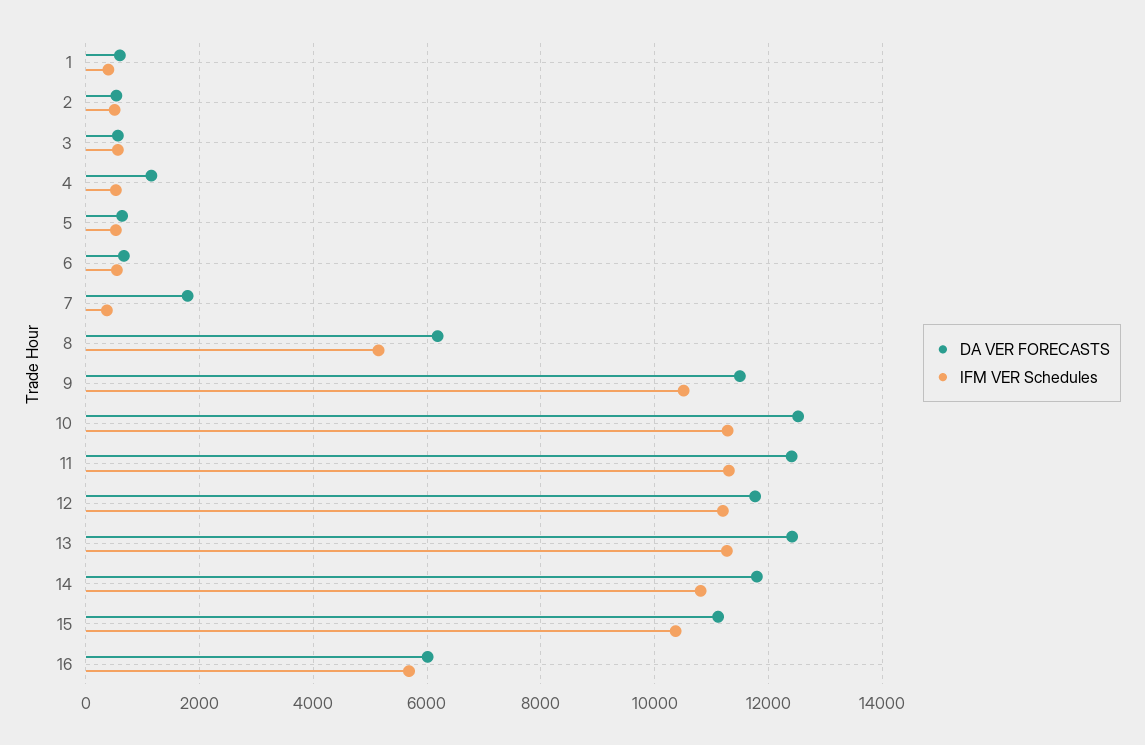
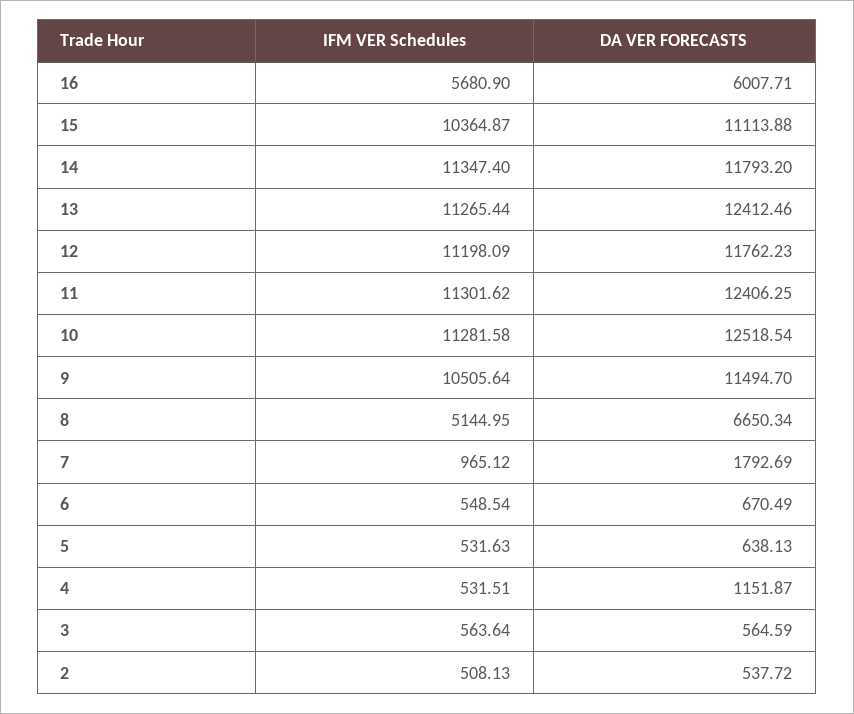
  {
    "DA VER FORECASTS": {
-     "1": 600,
      "2": 537.72,
      "3": 564.59,
      "4": 1151.87,
      "5": 638.13,
      "6": 670.49,
      "7": 1792.69,
-     "8": 6200,
+     "8": 6650.34,
      "9": 11494.7,
      "10": 12518.54,
      "11": 12406.25,
      "12": 11762.23,
      "13": 12412.46,
      "14": 11793.2,
      "15": 11113.88,
      "16": 6007.71
    },
    "IFM VER Schedules": {
-     "1": 400,
      "2": 508.13,
      "3": 563.64,
      "4": 531.51,
      "5": 531.63,
      "6": 548.54,
-     "7": 400,
+     "7": 965.12,
      "8": 5144.95,
      "9": 10505.64,
      "10": 11281.58,
      "11": 11301.62,
      "12": 11198.09,
      "13": 11265.44,
-     "14": 10800,
+     "14": 11347.4,
      "15": 10364.87,
      "16": 5680.9
    }
  }

